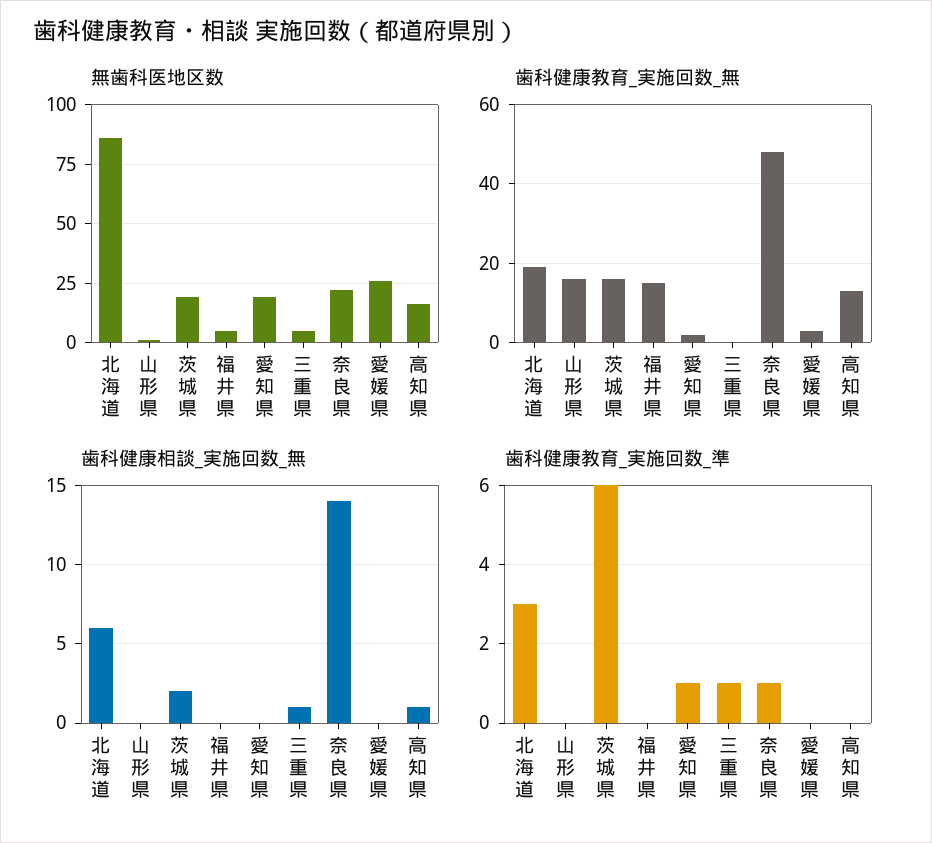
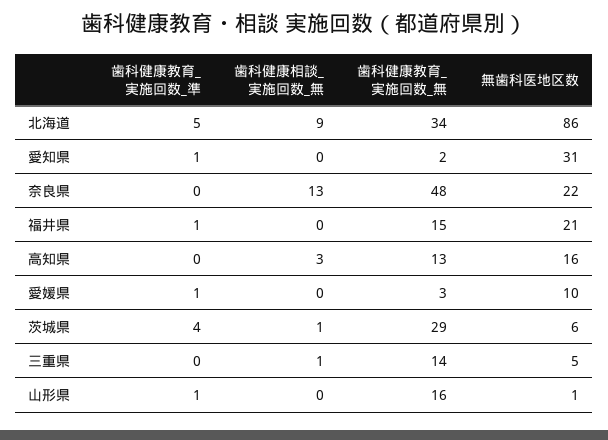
  {
    "無歯科医地区数": {
      "北海道": 86,
      "山形県": 1,
-     "茨城県": 20,
+     "茨城県": 6,
-     "福井県": 5,
+     "福井県": 21,
-     "愛知県": 20,
+     "愛知県": 31,
      "三重県": 5,
      "奈良県": 22,
-     "愛媛県": 25,
+     "愛媛県": 10,
      "高知県": 16
    },
    "歯科健康教育_実施回数_無": {
-     "北海道": 20,
+     "北海道": 34,
      "山形県": 16,
-     "茨城県": 15,
+     "茨城県": 29,
      "福井県": 15,
      "愛知県": 2,
-     "三重県": 0,
+     "三重県": 14,
      "奈良県": 48,
      "愛媛県": 3,
      "高知県": 13
    },
    "歯科健康相談_実施回数_無": {
-     "北海道": 6,
+     "北海道": 9,
      "山形県": 0,
-     "茨城県": 2,
+     "茨城県": 1,
      "福井県": 0,
      "愛知県": 0,
      "三重県": 1,
-     "奈良県": 14,
+     "奈良県": 13,
      "愛媛県": 0,
-     "高知県": 1
+     "高知県": 3
    },
    "歯科健康教育_実施回数_準": {
-     "北海道": 3,
+     "北海道": 5,
-     "山形県": 0,
+     "山形県": 1,
-     "茨城県": 6,
+     "茨城県": 4,
-     "福井県": 0,
+     "福井県": 1,
      "愛知県": 1,
-     "三重県": 1,
+     "三重県": 0,
-     "奈良県": 1,
+     "奈良県": 0,
-     "愛媛県": 0,
+     "愛媛県": 1,
      "高知県": 0
    }
  }

